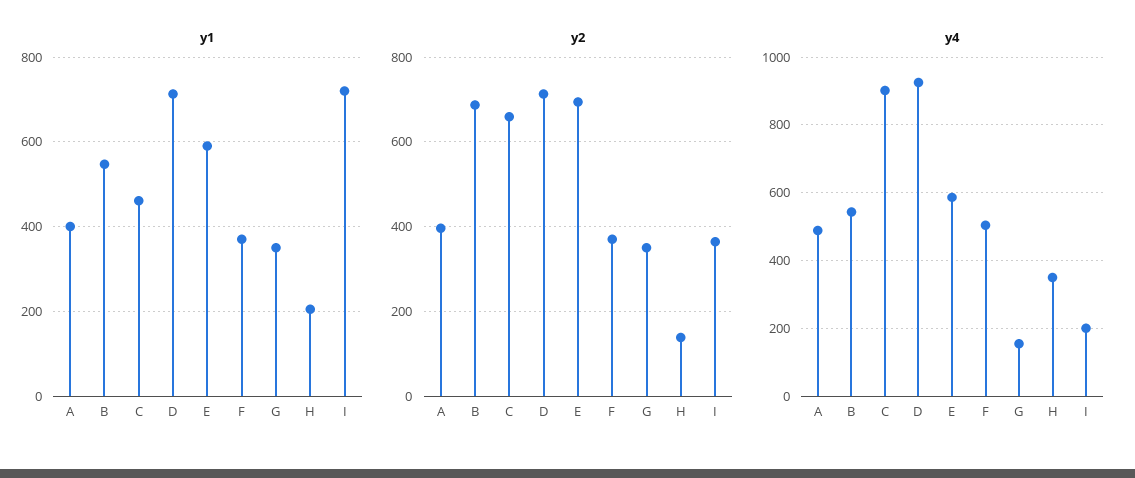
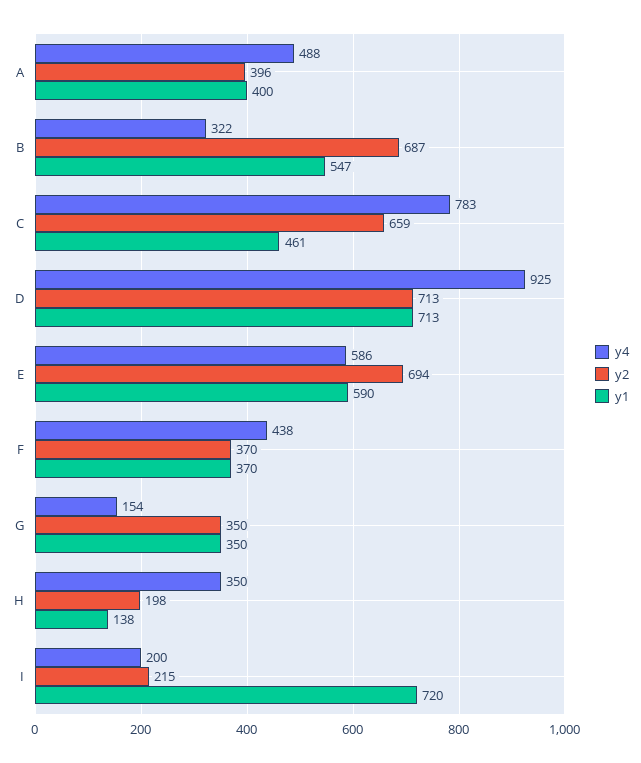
  {
    "y1": {
      "A": 400,
      "B": 547,
      "C": 461,
      "D": 713,
      "E": 590,
      "F": 370,
      "G": 350,
-     "H": 200,
+     "H": 138,
      "I": 720
    },
    "y2": {
      "A": 396,
      "B": 687,
      "C": 659,
      "D": 713,
      "E": 694,
      "F": 370,
      "G": 350,
-     "H": 140,
+     "H": 198,
-     "I": 360
+     "I": 215
    },
    "y4": {
      "A": 488,
-     "B": 540,
+     "B": 322,
-     "C": 900,
+     "C": 783,
      "D": 925,
      "E": 586,
-     "F": 500,
+     "F": 438,
      "G": 154,
      "H": 350,
      "I": 200
    }
  }

